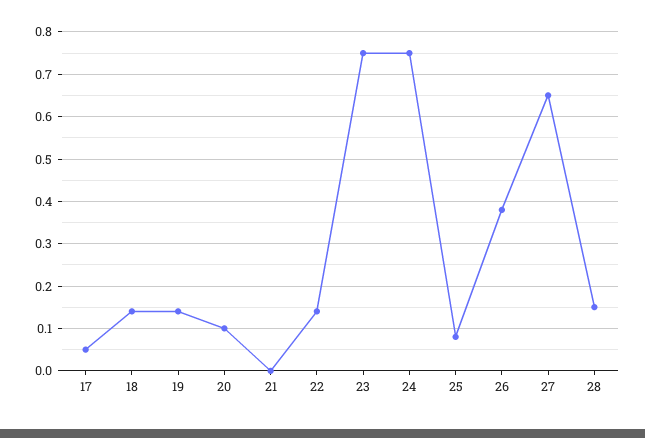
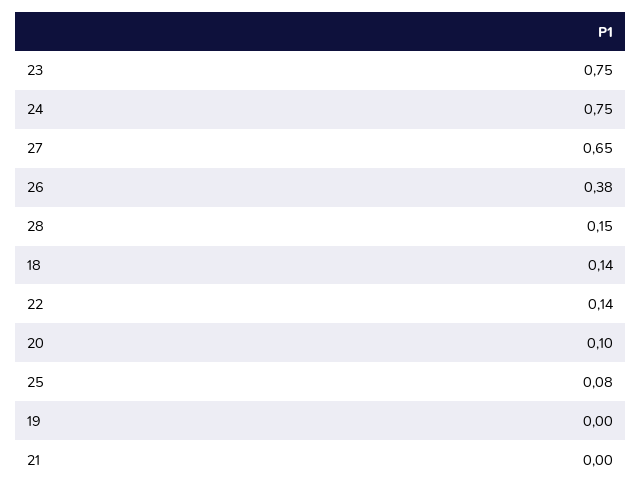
  {
-   "17": 0.05,
    "18": 0.14,
-   "19": 0.15,
+   "19": 0,
    "20": 0.1,
    "21": 0,
    "22": 0.14,
    "23": 0.75,
    "24": 0.75,
    "25": 0.08,
    "26": 0.38,
    "27": 0.65,
    "28": 0.15
  }

